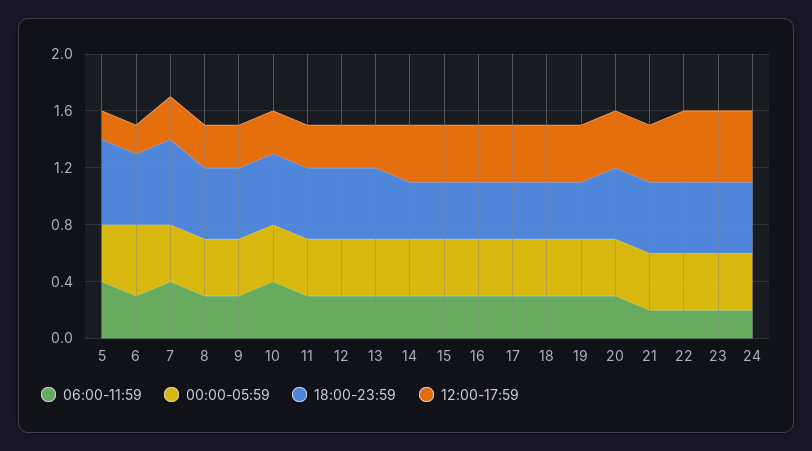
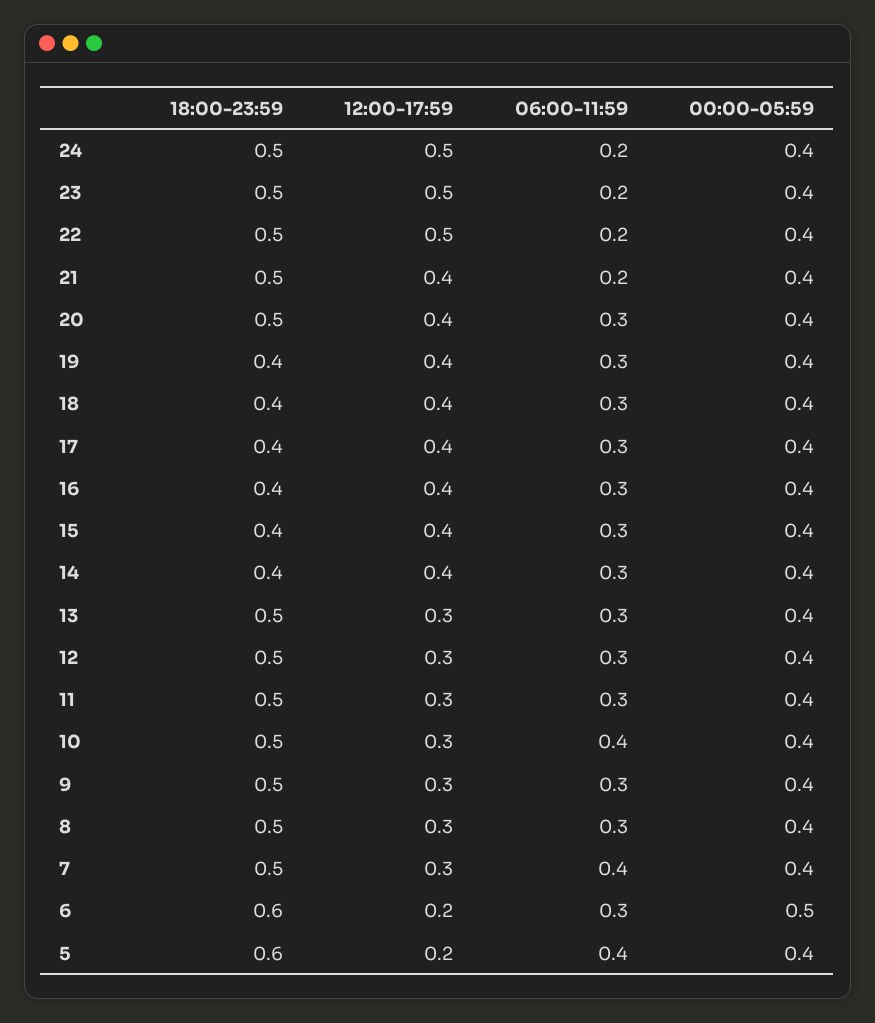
  {
    "06:00-11:59": {
      "5": 0.4,
      "6": 0.3,
      "7": 0.4,
      "8": 0.3,
      "9": 0.3,
      "10": 0.4,
      "11": 0.3,
      "12": 0.3,
      "13": 0.3,
      "14": 0.3,
      "15": 0.3,
      "16": 0.3,
      "17": 0.3,
      "18": 0.3,
      "19": 0.3,
      "20": 0.3,
      "21": 0.2,
      "22": 0.2,
      "23": 0.2,
      "24": 0.2
    },
    "00:00-05:59": {
      "5": 0.4,
      "6": 0.5,
      "7": 0.4,
      "8": 0.4,
      "9": 0.4,
      "10": 0.4,
      "11": 0.4,
      "12": 0.4,
      "13": 0.4,
      "14": 0.4,
      "15": 0.4,
      "16": 0.4,
      "17": 0.4,
      "18": 0.4,
      "19": 0.4,
      "20": 0.4,
      "21": 0.4,
      "22": 0.4,
      "23": 0.4,
      "24": 0.4
    },
    "18:00-23:59": {
      "5": 0.6,
-     "6": 0.5,
+     "6": 0.6,
-     "7": 0.6,
+     "7": 0.5,
      "8": 0.5,
      "9": 0.5,
      "10": 0.5,
      "11": 0.5,
      "12": 0.5,
      "13": 0.5,
      "14": 0.4,
      "15": 0.4,
      "16": 0.4,
      "17": 0.4,
      "18": 0.4,
      "19": 0.4,
      "20": 0.5,
      "21": 0.5,
      "22": 0.5,
      "23": 0.5,
      "24": 0.5
    },
    "12:00-17:59": {
      "5": 0.2,
      "6": 0.2,
      "7": 0.3,
      "8": 0.3,
      "9": 0.3,
      "10": 0.3,
      "11": 0.3,
      "12": 0.3,
      "13": 0.3,
      "14": 0.4,
      "15": 0.4,
      "16": 0.4,
      "17": 0.4,
      "18": 0.4,
      "19": 0.4,
      "20": 0.4,
      "21": 0.4,
      "22": 0.5,
      "23": 0.5,
      "24": 0.5
    }
  }

